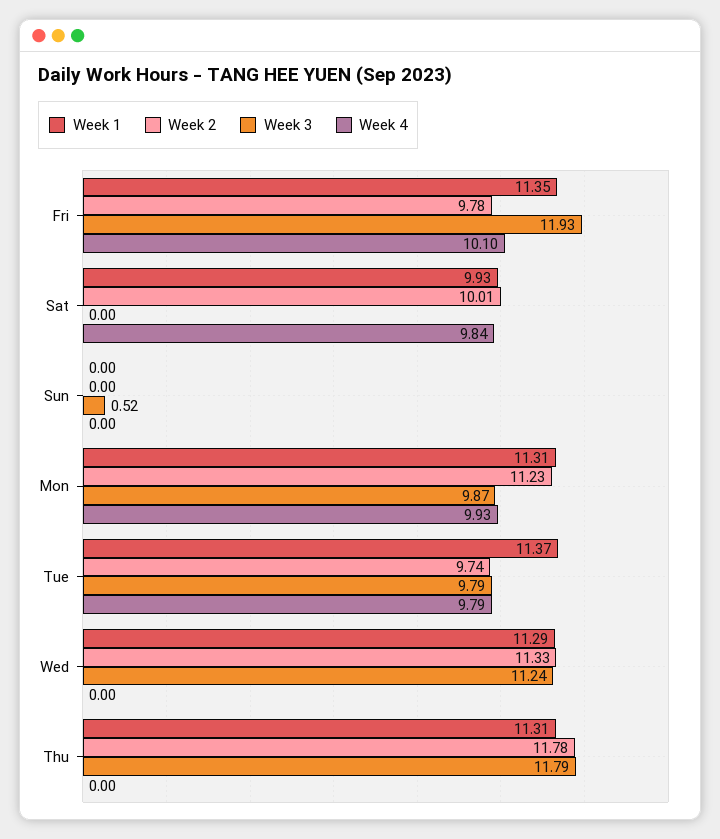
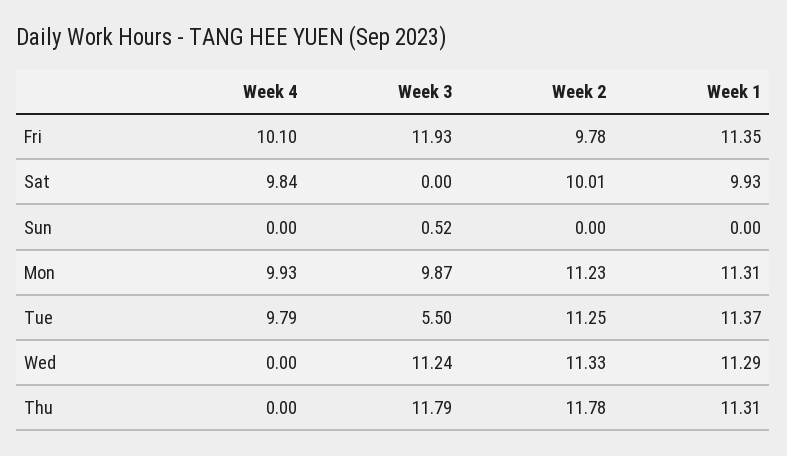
  {
    "Week 1": {
      "Fri": 11.35,
      "Sat": 9.93,
      "Sun": 0,
      "Mon": 11.31,
      "Tue": 11.37,
      "Wed": 11.29,
      "Thu": 11.31
    },
    "Week 2": {
      "Fri": 9.78,
      "Sat": 10.01,
      "Sun": 0,
      "Mon": 11.23,
-     "Tue": 9.74,
+     "Tue": 11.25,
      "Wed": 11.33,
      "Thu": 11.78
    },
    "Week 3": {
      "Fri": 11.93,
      "Sat": 0,
      "Sun": 0.52,
      "Mon": 9.87,
-     "Tue": 9.79,
+     "Tue": 5.5,
      "Wed": 11.24,
      "Thu": 11.79
    },
    "Week 4": {
      "Fri": 10.1,
      "Sat": 9.84,
      "Sun": 0,
      "Mon": 9.93,
      "Tue": 9.79,
      "Wed": 0,
      "Thu": 0
    }
  }

